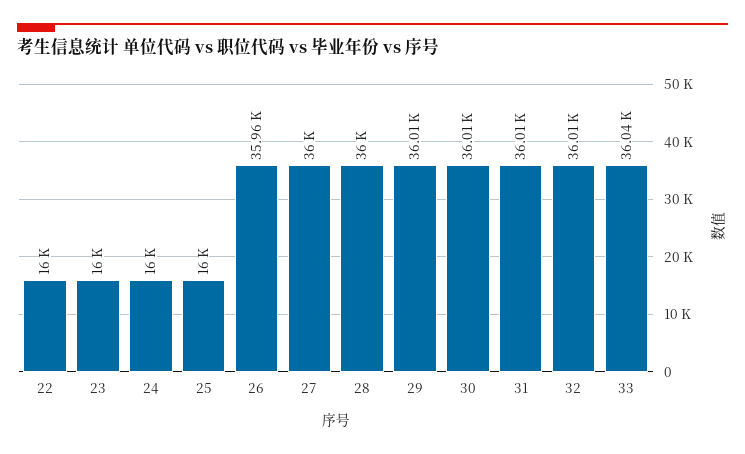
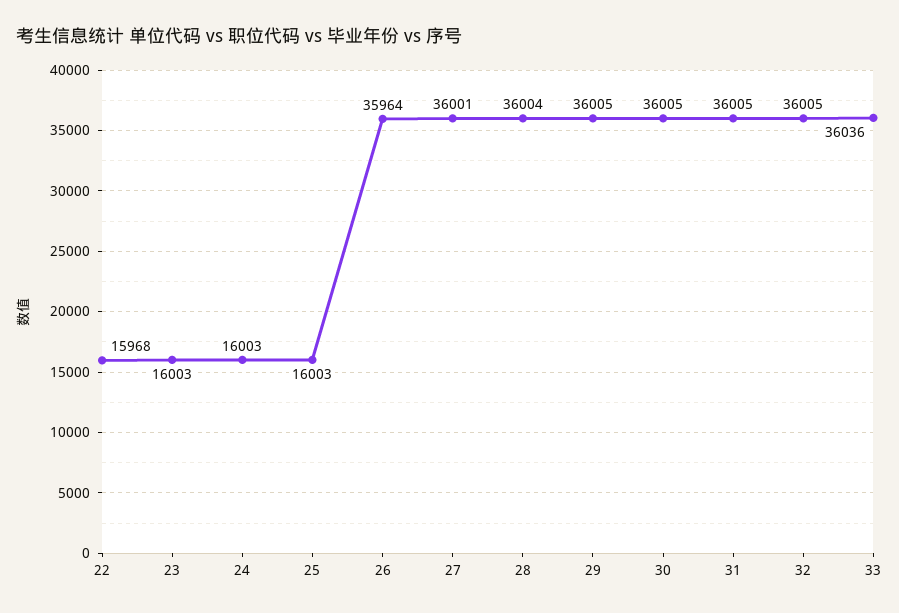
  {
-   "22": 16000,
+   "22": 15968,
    "23": 16003,
    "24": 16003,
    "25": 16003,
    "26": 35964,
    "27": 36001,
    "28": 36004,
    "29": 36005,
    "30": 36005,
    "31": 36005,
    "32": 36005,
    "33": 36036
  }

